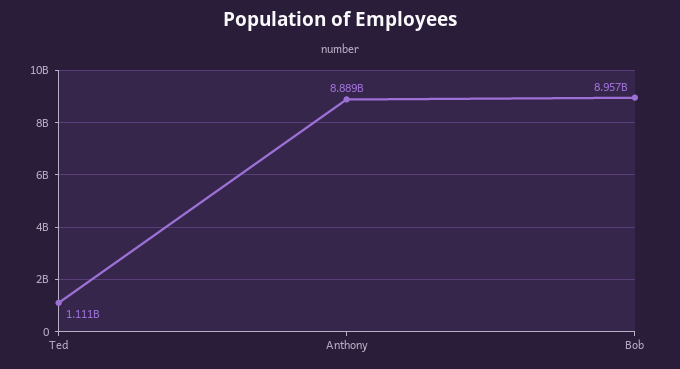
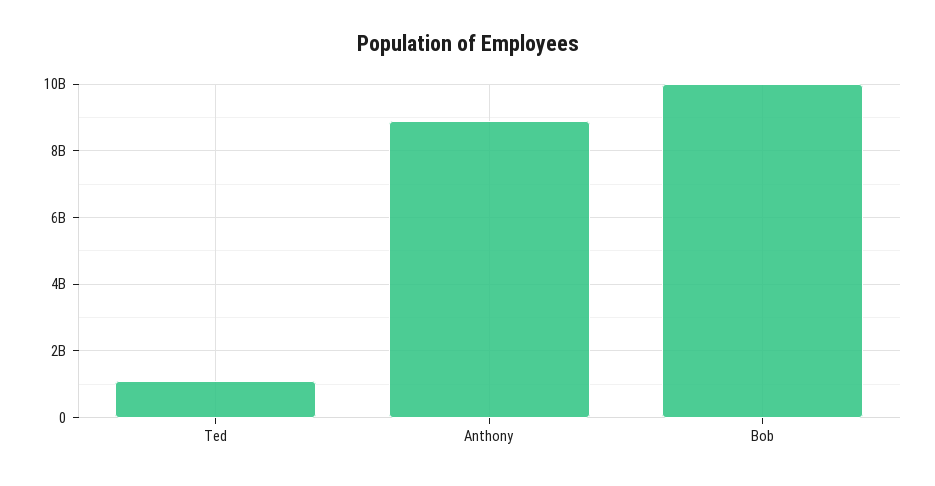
  {
    "Ted": 1111000000,
    "Anthony": 8889000000,
-   "Bob": 8957000000
+   "Bob": 10000000000
  }

